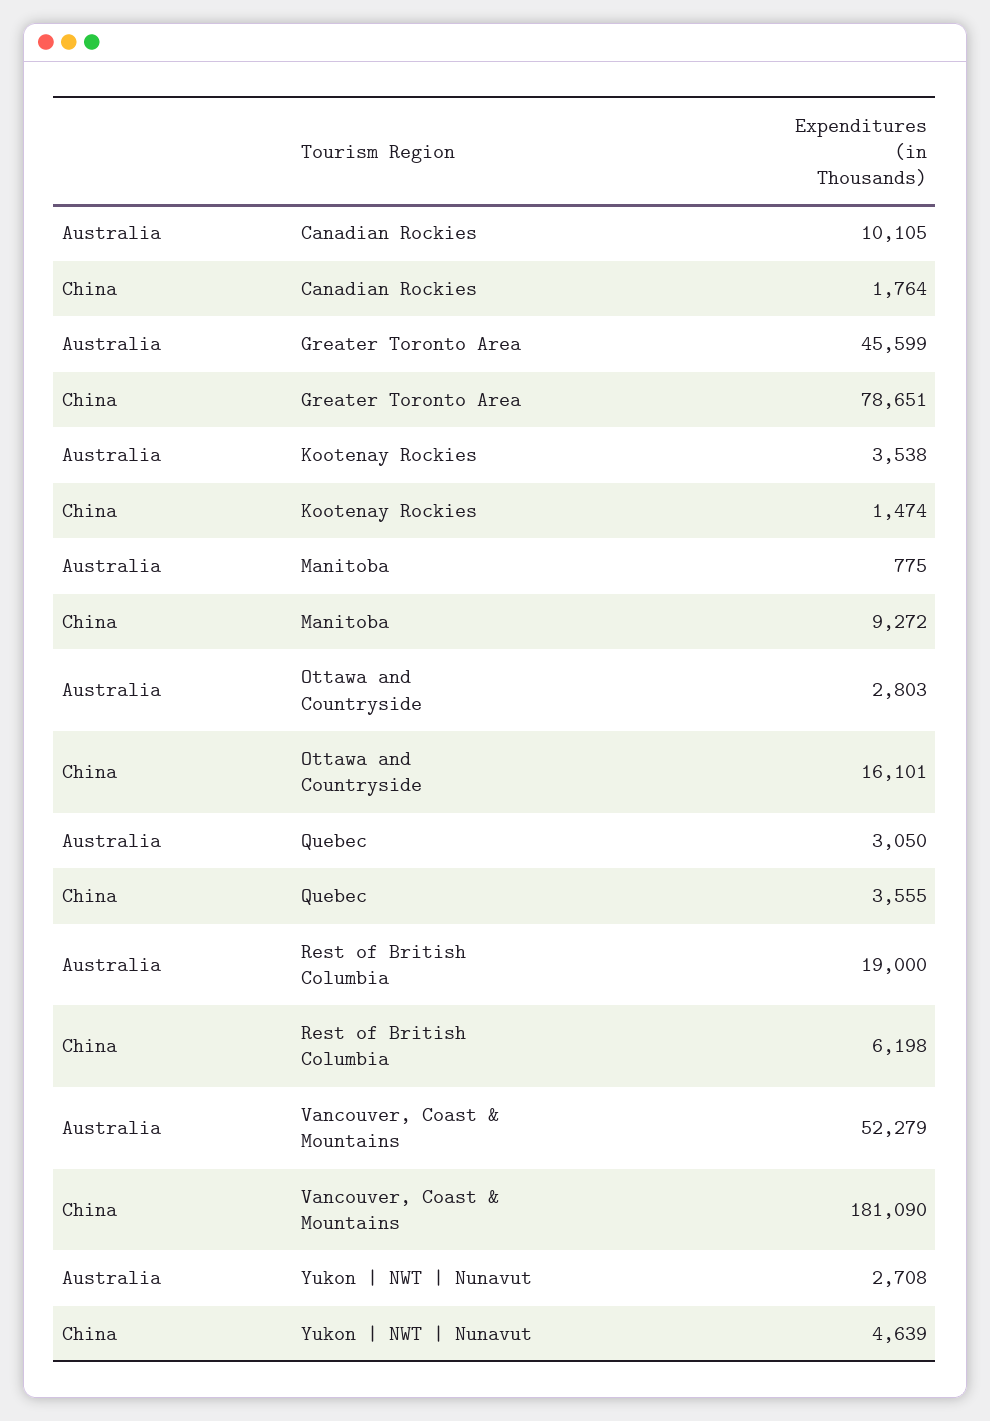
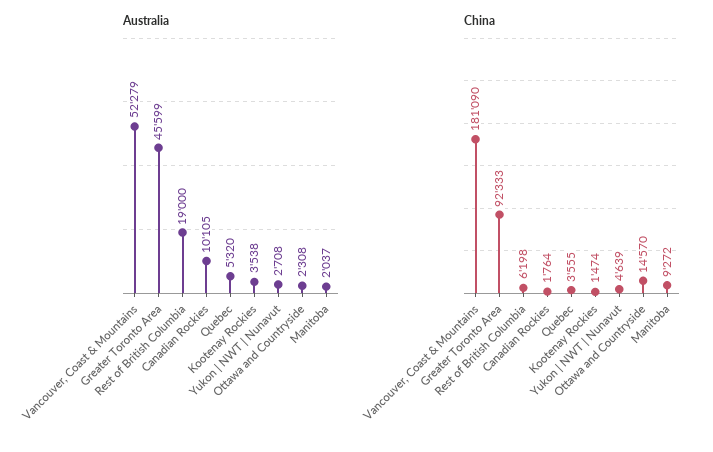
  {
    "Australia": {
      "Canadian Rockies": 10105,
      "Greater Toronto Area": 45599,
      "Kootenay Rockies": 3538,
-     "Manitoba": 775,
+     "Manitoba": 2037,
-     "Ottawa and Countryside": 2803,
+     "Ottawa and Countryside": 2308,
-     "Quebec": 3050,
+     "Quebec": 5320,
      "Rest of British Columbia": 19000,
      "Vancouver, Coast & Mountains": 52279,
      "Yukon | NWT | Nunavut": 2708
    },
    "China": {
      "Canadian Rockies": 1764,
-     "Greater Toronto Area": 78651,
+     "Greater Toronto Area": 92333,
      "Kootenay Rockies": 1474,
      "Manitoba": 9272,
-     "Ottawa and Countryside": 16101,
+     "Ottawa and Countryside": 14570,
      "Quebec": 3555,
      "Rest of British Columbia": 6198,
      "Vancouver, Coast & Mountains": 181090,
      "Yukon | NWT | Nunavut": 4639
    }
  }

